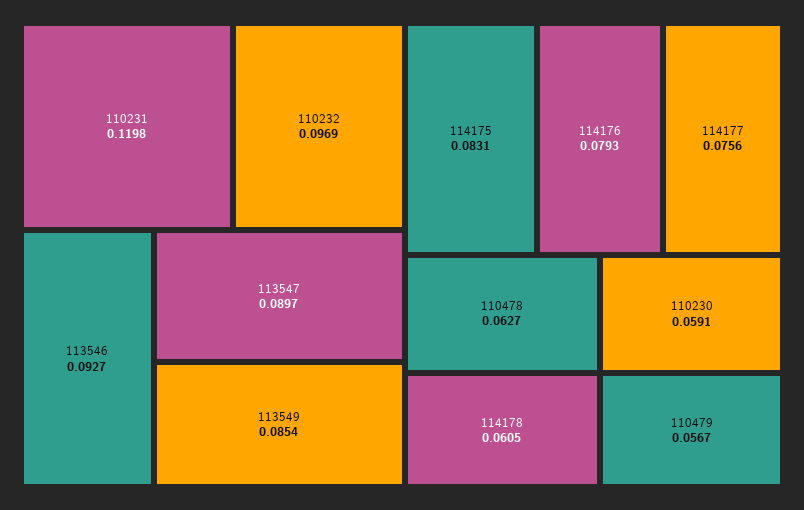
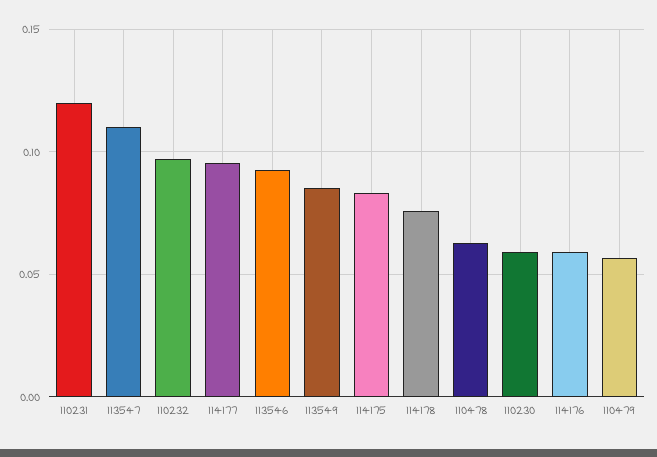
  {
    "110231": 0.1198,
    "110232": 0.0969,
    "113546": 0.0927,
-   "113547": 0.0897,
+   "113547": 0.11,
    "113549": 0.0854,
    "114175": 0.0831,
-   "114176": 0.0793,
+   "114176": 0.06,
-   "114177": 0.0756,
+   "114177": 0.095,
    "110478": 0.0627,
-   "114178": 0.0605,
+   "114178": 0.075,
    "110230": 0.0591,
    "110479": 0.0567
  }

